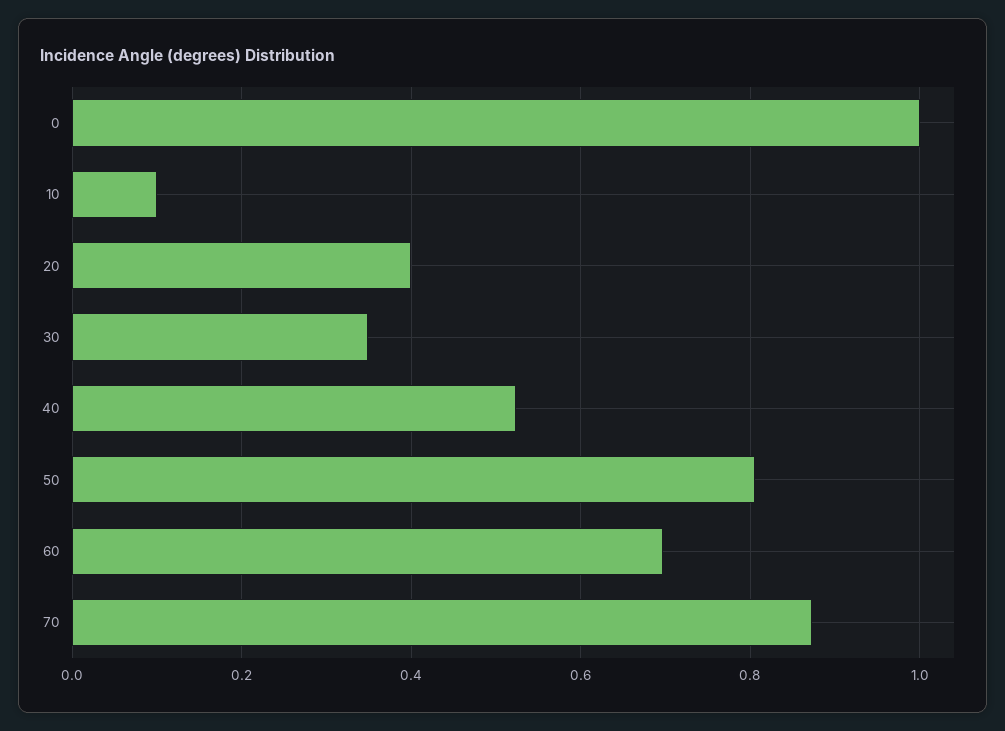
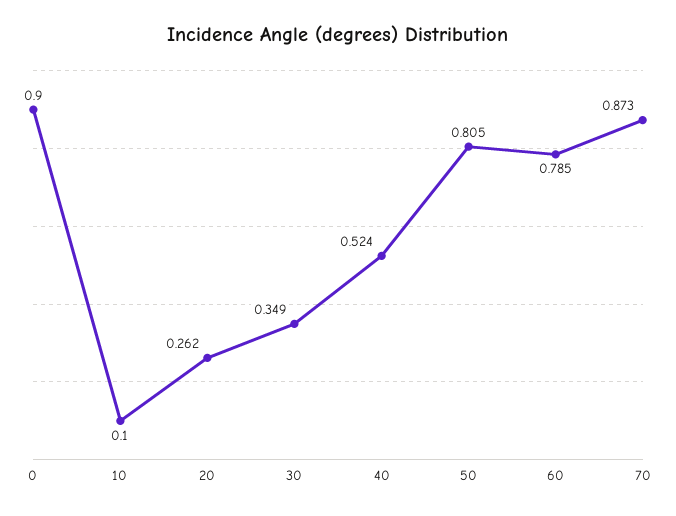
  {
-   "0": 1,
+   "0": 0.9,
    "10": 0.1,
-   "20": 0.4,
+   "20": 0.262,
    "30": 0.349,
    "40": 0.524,
    "50": 0.805,
-   "60": 0.7,
+   "60": 0.785,
    "70": 0.873
  }

